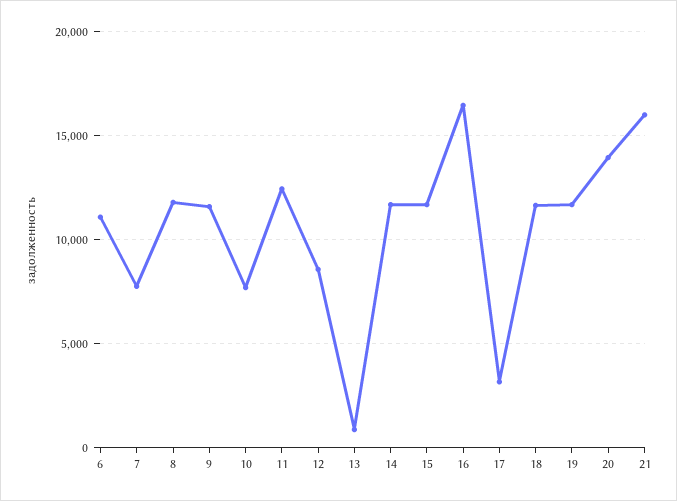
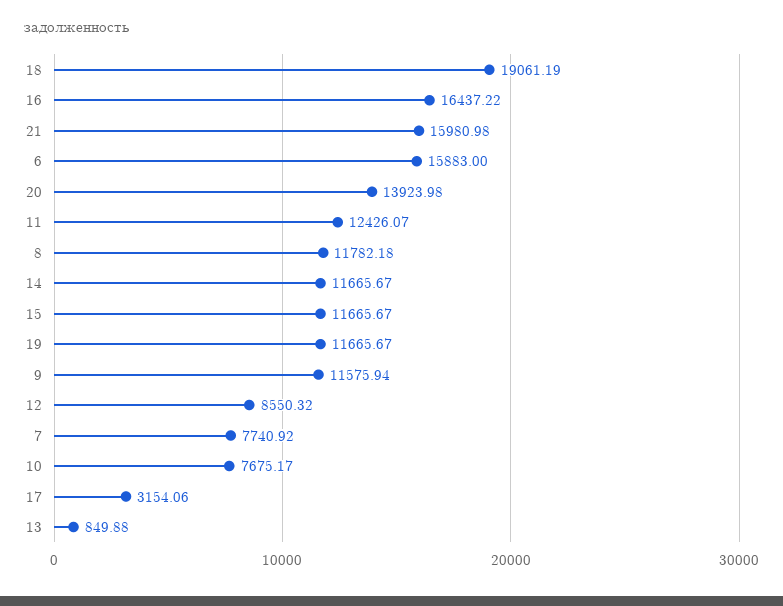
  {
-   "6": 11000,
+   "6": 15883,
    "7": 7740.92,
    "8": 11782.18,
    "9": 11575.94,
    "10": 7675.17,
    "11": 12426.07,
    "12": 8550.32,
    "13": 849.88,
    "14": 11665.67,
    "15": 11665.67,
    "16": 16437.22,
    "17": 3154.06,
-   "18": 11500,
+   "18": 19061.19,
    "19": 11665.67,
    "20": 13923.98,
    "21": 15980.98
  }

